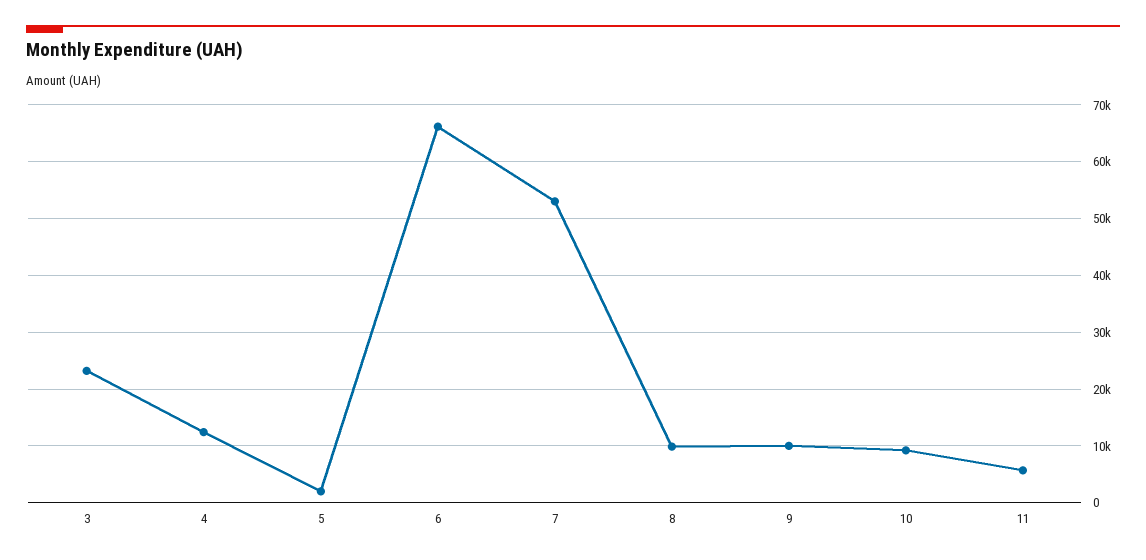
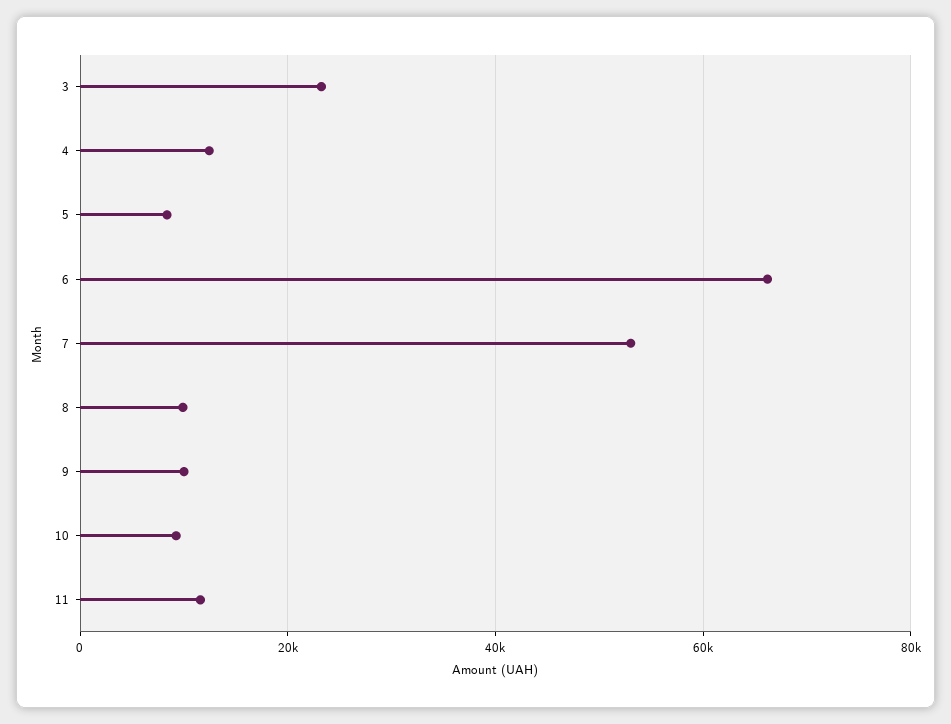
  {
    "3": 24000,
    "4": 12000,
-   "5": 2000,
+   "5": 8000,
    "6": 66000,
    "7": 54000,
    "8": 10000,
    "9": 10000,
    "10": 10000,
-   "11": 6000
+   "11": 12000
  }

